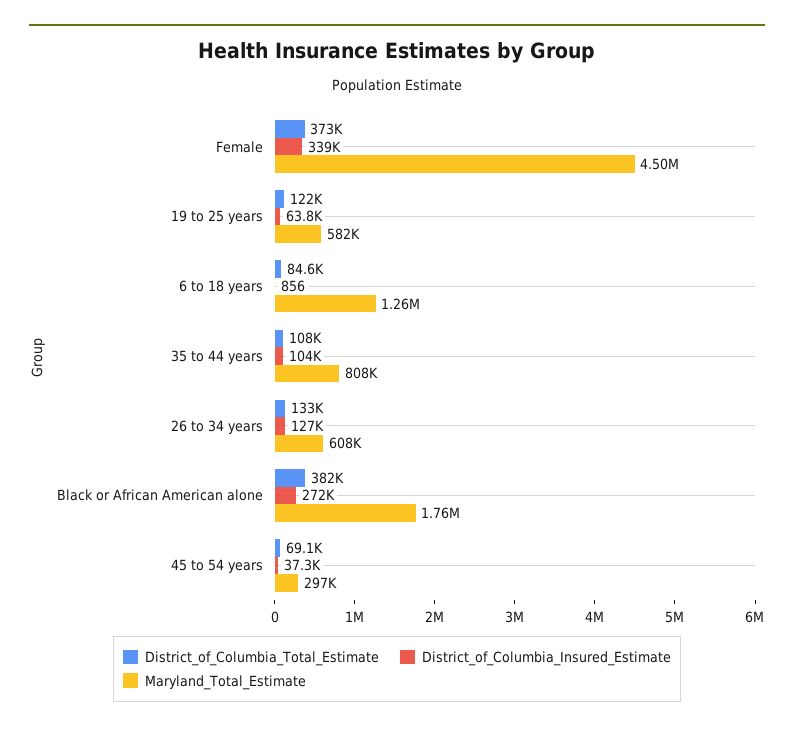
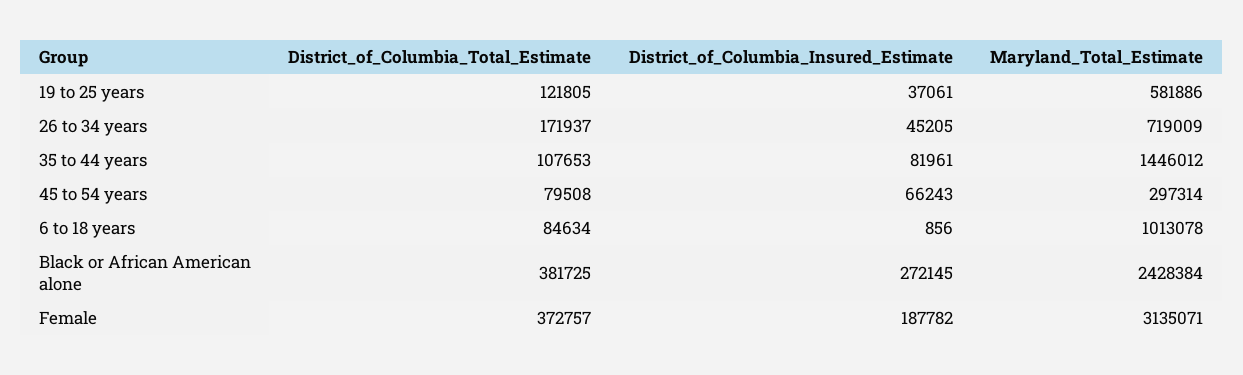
  {
    "District_of_Columbia_Total_Estimate": {
      "Female": 372757,
      "19 to 25 years": 121805,
      "6 to 18 years": 84634,
      "35 to 44 years": 107653,
-     "26 to 34 years": 133000,
+     "26 to 34 years": 171937,
      "Black or African American alone": 381725,
-     "45 to 54 years": 69100
+     "45 to 54 years": 79508
    },
    "District_of_Columbia_Insured_Estimate": {
-     "Female": 339000,
+     "Female": 187782,
-     "19 to 25 years": 63800,
+     "19 to 25 years": 37061,
      "6 to 18 years": 856,
-     "35 to 44 years": 104000,
+     "35 to 44 years": 81961,
-     "26 to 34 years": 127000,
+     "26 to 34 years": 45205,
      "Black or African American alone": 272145,
-     "45 to 54 years": 37300
+     "45 to 54 years": 66243
    },
    "Maryland_Total_Estimate": {
-     "Female": 4500000,
+     "Female": 3135071,
      "19 to 25 years": 581886,
-     "6 to 18 years": 1260000,
+     "6 to 18 years": 1013078,
-     "35 to 44 years": 808000,
+     "35 to 44 years": 1446012,
-     "26 to 34 years": 608000,
+     "26 to 34 years": 719009,
-     "Black or African American alone": 1760000,
+     "Black or African American alone": 2428384,
      "45 to 54 years": 297314
    }
  }

